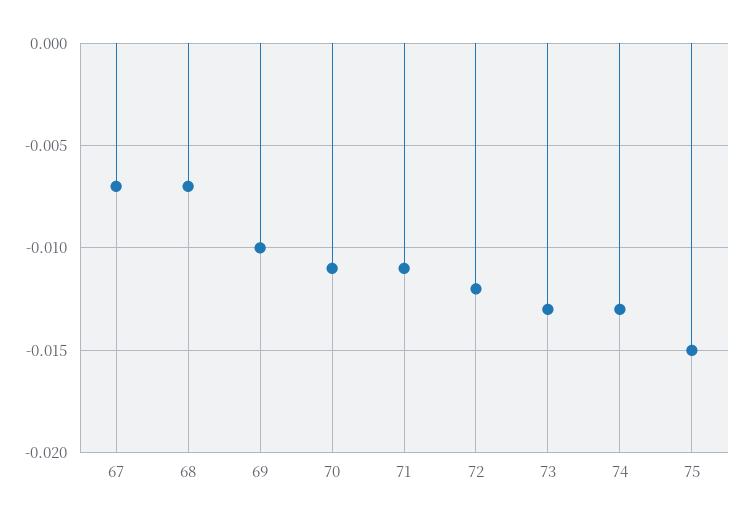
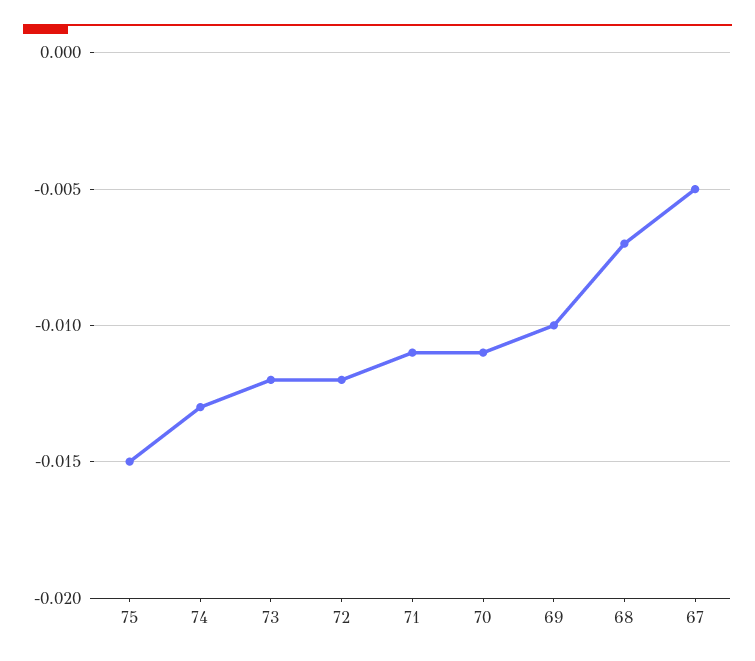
  {
-   "67": -0.007,
+   "67": -0.005,
    "68": -0.007,
    "69": -0.01,
    "70": -0.011,
    "71": -0.011,
    "72": -0.012,
-   "73": -0.013,
+   "73": -0.012,
    "74": -0.013,
    "75": -0.015
  }

